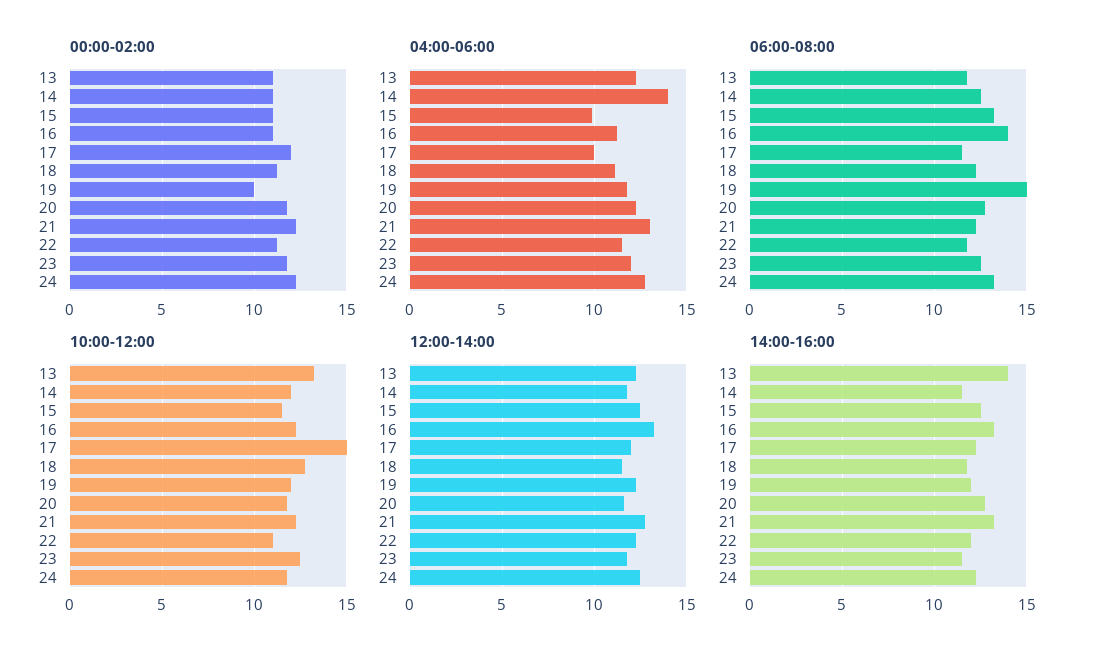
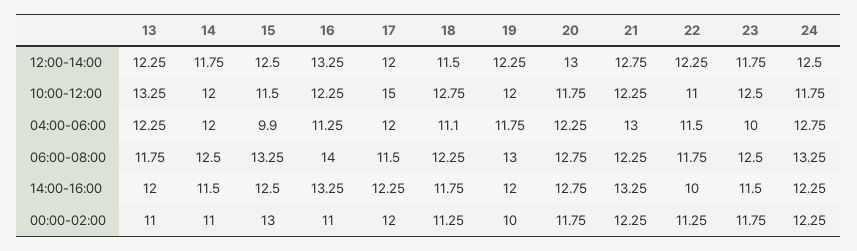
  {
    "00:00-02:00": {
      "13": 11,
      "14": 11,
-     "15": 11,
+     "15": 13,
      "16": 11,
      "17": 12,
      "18": 11.25,
      "19": 10,
      "20": 11.75,
      "21": 12.25,
      "22": 11.25,
      "23": 11.75,
      "24": 12.25
    },
    "04:00-06:00": {
      "13": 12.25,
-     "14": 14,
+     "14": 12,
      "15": 9.9,
      "16": 11.25,
-     "17": 10,
+     "17": 12,
      "18": 11.1,
      "19": 11.75,
      "20": 12.25,
      "21": 13,
      "22": 11.5,
-     "23": 12,
+     "23": 10,
      "24": 12.75
    },
    "06:00-08:00": {
      "13": 11.75,
      "14": 12.5,
      "15": 13.25,
      "16": 14,
      "17": 11.5,
      "18": 12.25,
-     "19": 15,
+     "19": 13,
      "20": 12.75,
      "21": 12.25,
      "22": 11.75,
      "23": 12.5,
      "24": 13.25
    },
    "10:00-12:00": {
      "13": 13.25,
      "14": 12,
      "15": 11.5,
      "16": 12.25,
      "17": 15,
      "18": 12.75,
      "19": 12,
      "20": 11.75,
      "21": 12.25,
      "22": 11,
      "23": 12.5,
      "24": 11.75
    },
    "12:00-14:00": {
      "13": 12.25,
      "14": 11.75,
      "15": 12.5,
      "16": 13.25,
      "17": 12,
      "18": 11.5,
      "19": 12.25,
-     "20": 11.5,
+     "20": 13,
      "21": 12.75,
      "22": 12.25,
      "23": 11.75,
      "24": 12.5
    },
    "14:00-16:00": {
-     "13": 14,
+     "13": 12,
      "14": 11.5,
      "15": 12.5,
      "16": 13.25,
      "17": 12.25,
      "18": 11.75,
      "19": 12,
      "20": 12.75,
      "21": 13.25,
-     "22": 12,
+     "22": 10,
      "23": 11.5,
      "24": 12.25
    }
  }

